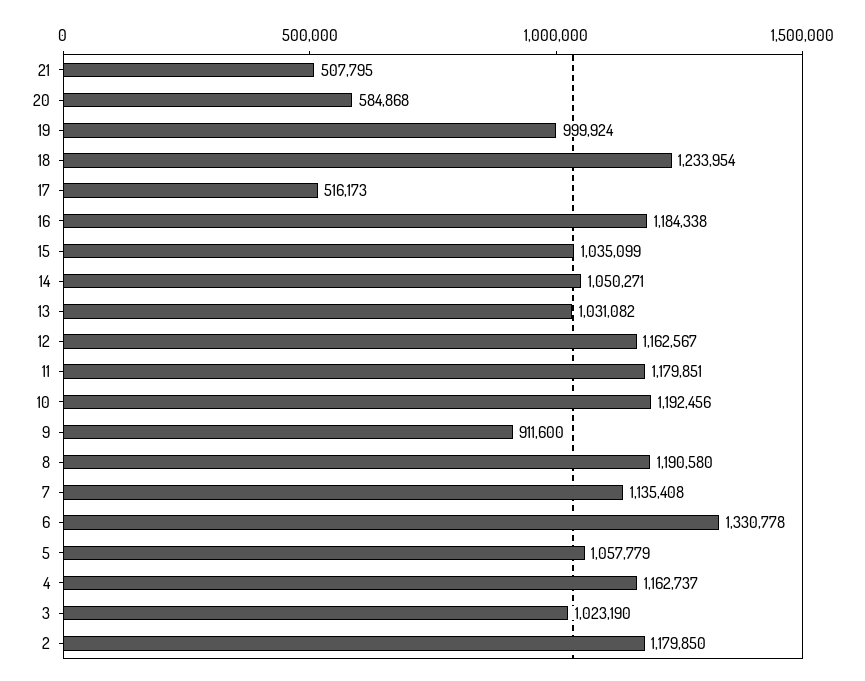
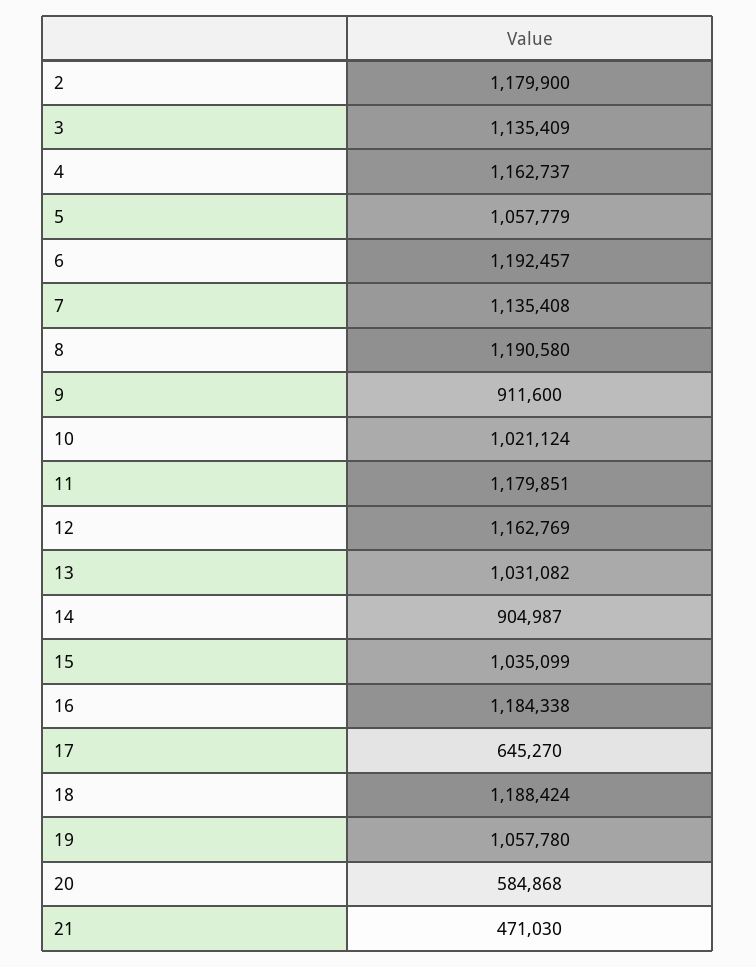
  {
-   "21": 507795,
+   "21": 471030,
    "20": 584868,
-   "19": 999924,
+   "19": 1057780,
-   "18": 1233954,
+   "18": 1188424,
-   "17": 516173,
+   "17": 645270,
    "16": 1184338,
    "15": 1035099,
-   "14": 1050271,
+   "14": 904987,
    "13": 1031082,
-   "12": 1162567,
+   "12": 1162769,
    "11": 1179851,
-   "10": 1192456,
+   "10": 1021124,
    "9": 911600,
    "8": 1190580,
    "7": 1135408,
-   "6": 1330778,
+   "6": 1192457,
    "5": 1057779,
    "4": 1162737,
-   "3": 1023190,
+   "3": 1135409,
-   "2": 1179850
+   "2": 1179900
  }

